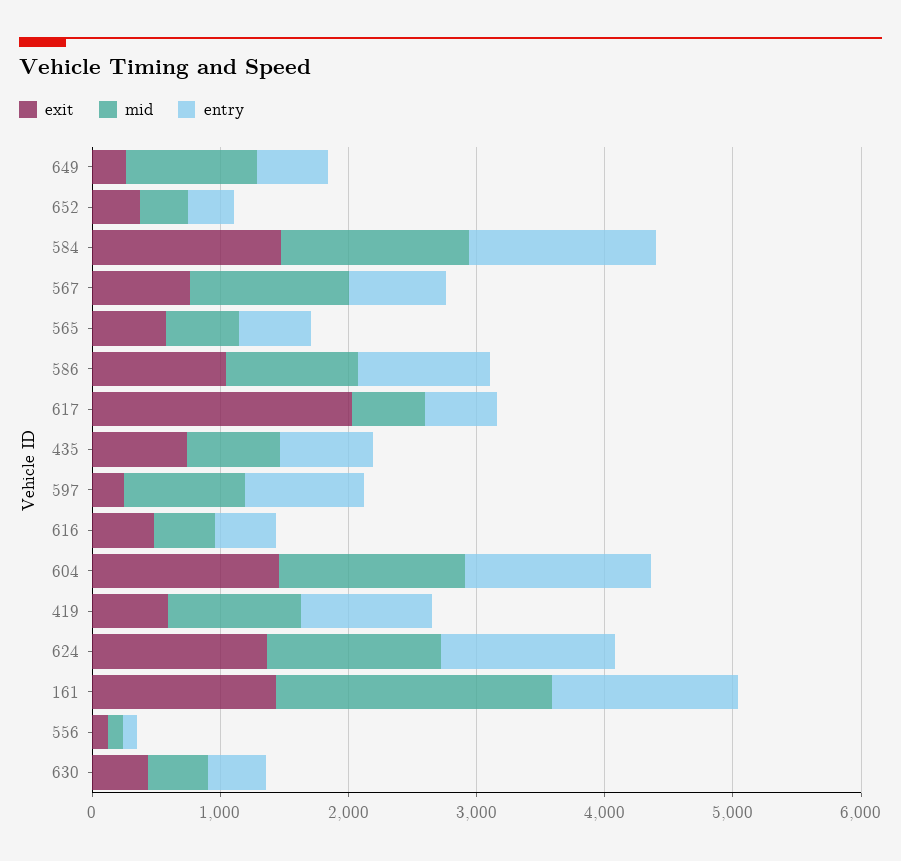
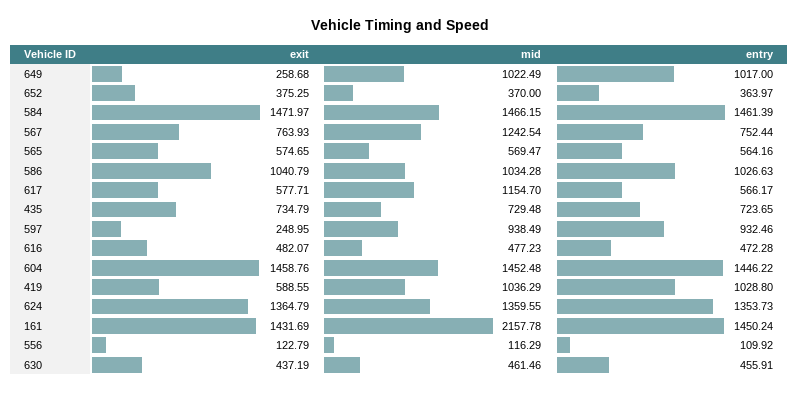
  {
    "exit": {
      "649": 258.68,
      "652": 375.25,
      "584": 1471.97,
      "567": 763.93,
      "565": 574.65,
      "586": 1040.79,
-     "617": 2000,
+     "617": 577.71,
      "435": 734.79,
      "597": 248.95,
      "616": 482.07,
      "604": 1458.76,
      "419": 588.55,
      "624": 1364.79,
      "161": 1431.69,
      "556": 122.79,
      "630": 437.19
    },
    "mid": {
      "649": 1022.49,
      "652": 370,
      "584": 1466.15,
      "567": 1242.54,
      "565": 569.47,
      "586": 1034.28,
-     "617": 600,
+     "617": 1154.7,
      "435": 729.48,
      "597": 938.49,
      "616": 477.23,
      "604": 1452.48,
      "419": 1036.29,
      "624": 1359.55,
      "161": 2157.78,
      "556": 116.29,
      "630": 461.46
    },
    "entry": {
-     "649": 600,
+     "649": 1017,
      "652": 363.97,
      "584": 1461.39,
      "567": 752.44,
      "565": 564.16,
      "586": 1026.63,
      "617": 566.17,
      "435": 723.65,
      "597": 932.46,
      "616": 472.28,
      "604": 1446.22,
      "419": 1028.8,
      "624": 1353.73,
      "161": 1450.24,
      "556": 109.92,
      "630": 455.91
    }
  }

